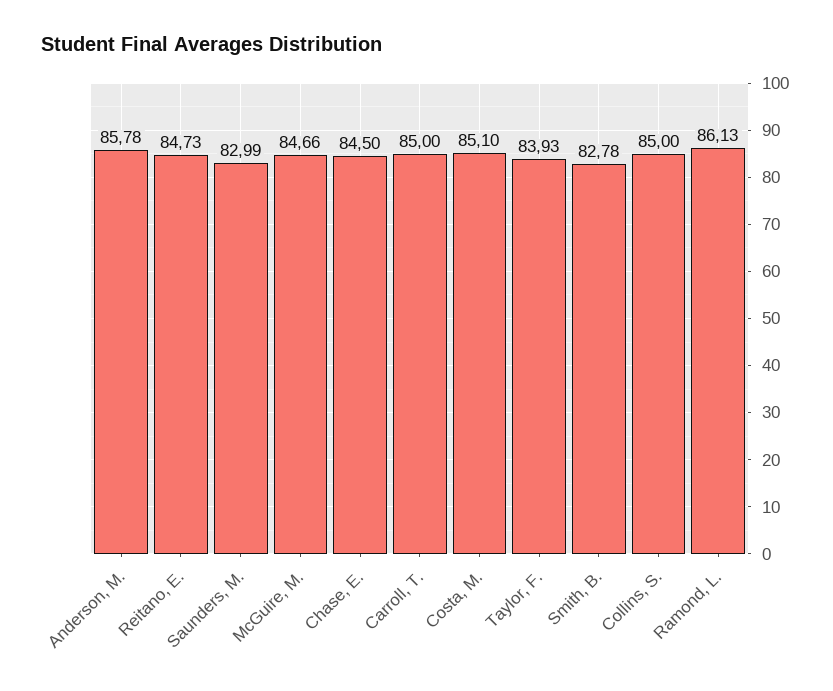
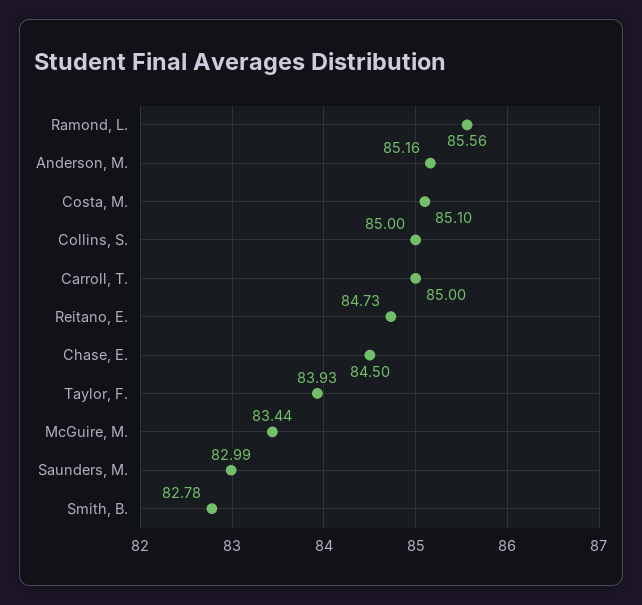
  {
-   "Anderson, M.": 85.78,
+   "Anderson, M.": 85.16,
    "Reitano, E.": 84.73,
    "Saunders, M.": 82.99,
-   "McGuire, M.": 84.66,
+   "McGuire, M.": 83.44,
    "Chase, E.": 84.5,
    "Carroll, T.": 85,
    "Costa, M.": 85.1,
    "Taylor, F.": 83.93,
    "Smith, B.": 82.78,
    "Collins, S.": 85,
-   "Ramond, L.": 86.13
+   "Ramond, L.": 85.56
  }

